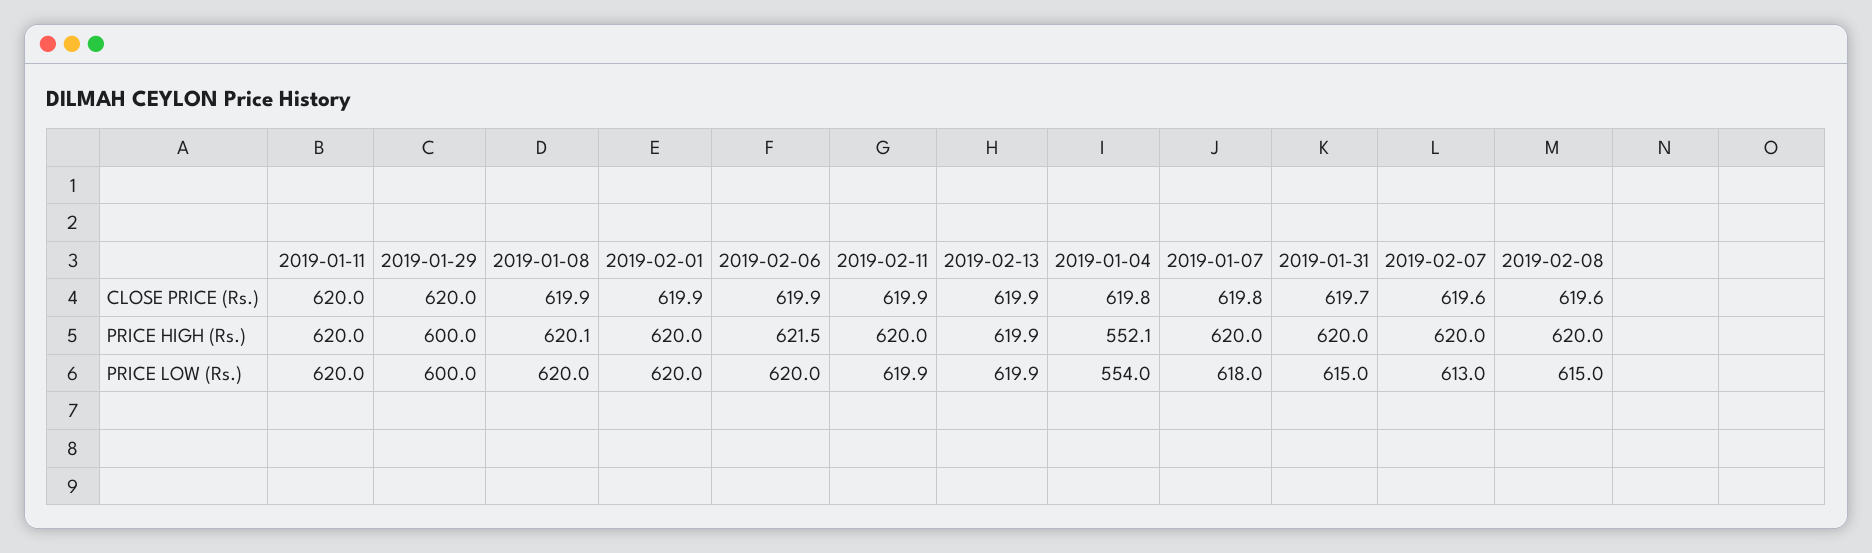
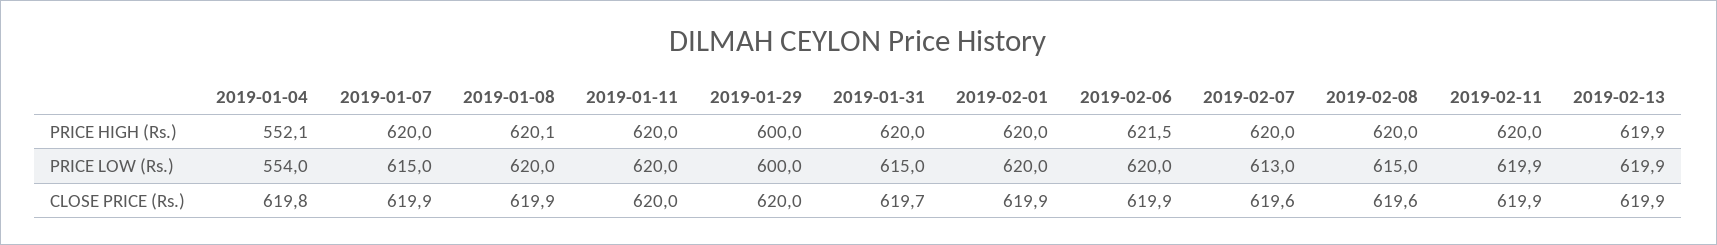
  {
    "2019-01-11": {
      "CLOSE PRICE (Rs.)": 620,
      "PRICE HIGH (Rs.)": 620,
      "PRICE LOW (Rs.)": 620
    },
    "2019-01-29": {
      "CLOSE PRICE (Rs.)": 620,
      "PRICE HIGH (Rs.)": 600,
      "PRICE LOW (Rs.)": 600
    },
    "2019-01-08": {
      "CLOSE PRICE (Rs.)": 619.9,
      "PRICE HIGH (Rs.)": 620.1,
      "PRICE LOW (Rs.)": 620
    },
    "2019-02-01": {
      "CLOSE PRICE (Rs.)": 619.9,
      "PRICE HIGH (Rs.)": 620,
      "PRICE LOW (Rs.)": 620
    },
    "2019-02-06": {
      "CLOSE PRICE (Rs.)": 619.9,
      "PRICE HIGH (Rs.)": 621.5,
      "PRICE LOW (Rs.)": 620
    },
    "2019-02-11": {
      "CLOSE PRICE (Rs.)": 619.9,
      "PRICE HIGH (Rs.)": 620,
      "PRICE LOW (Rs.)": 619.9
    },
    "2019-02-13": {
      "CLOSE PRICE (Rs.)": 619.9,
      "PRICE HIGH (Rs.)": 619.9,
      "PRICE LOW (Rs.)": 619.9
    },
    "2019-01-04": {
      "CLOSE PRICE (Rs.)": 619.8,
      "PRICE HIGH (Rs.)": 552.1,
      "PRICE LOW (Rs.)": 554
    },
    "2019-01-07": {
-     "CLOSE PRICE (Rs.)": 619.8,
+     "CLOSE PRICE (Rs.)": 619.9,
      "PRICE HIGH (Rs.)": 620,
-     "PRICE LOW (Rs.)": 618
+     "PRICE LOW (Rs.)": 615
    },
    "2019-01-31": {
      "CLOSE PRICE (Rs.)": 619.7,
      "PRICE HIGH (Rs.)": 620,
      "PRICE LOW (Rs.)": 615
    },
    "2019-02-07": {
      "CLOSE PRICE (Rs.)": 619.6,
      "PRICE HIGH (Rs.)": 620,
      "PRICE LOW (Rs.)": 613
    },
    "2019-02-08": {
      "CLOSE PRICE (Rs.)": 619.6,
      "PRICE HIGH (Rs.)": 620,
      "PRICE LOW (Rs.)": 615
    }
  }

